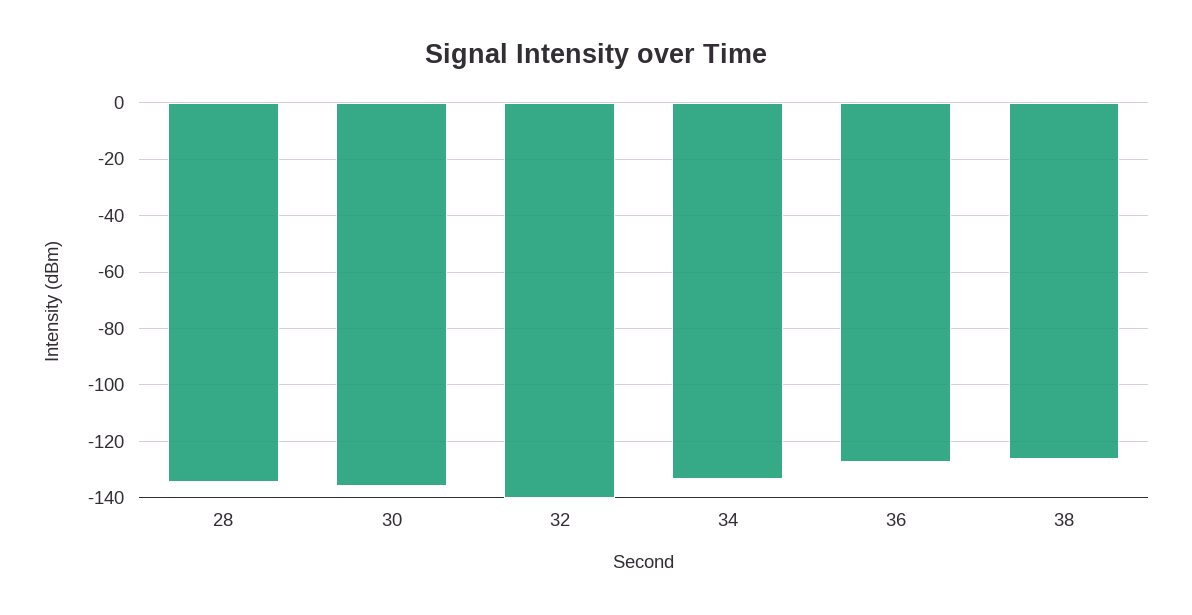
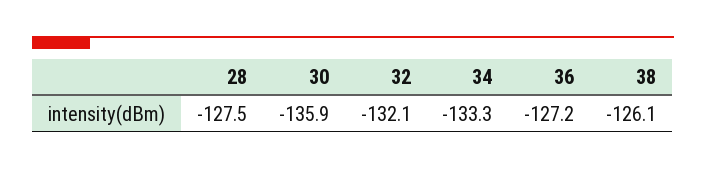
  {
-   "28": -135,
+   "28": -127.5,
    "30": -135.9,
-   "32": -140,
+   "32": -132.1,
    "34": -133.3,
    "36": -127.2,
    "38": -126.1
  }

